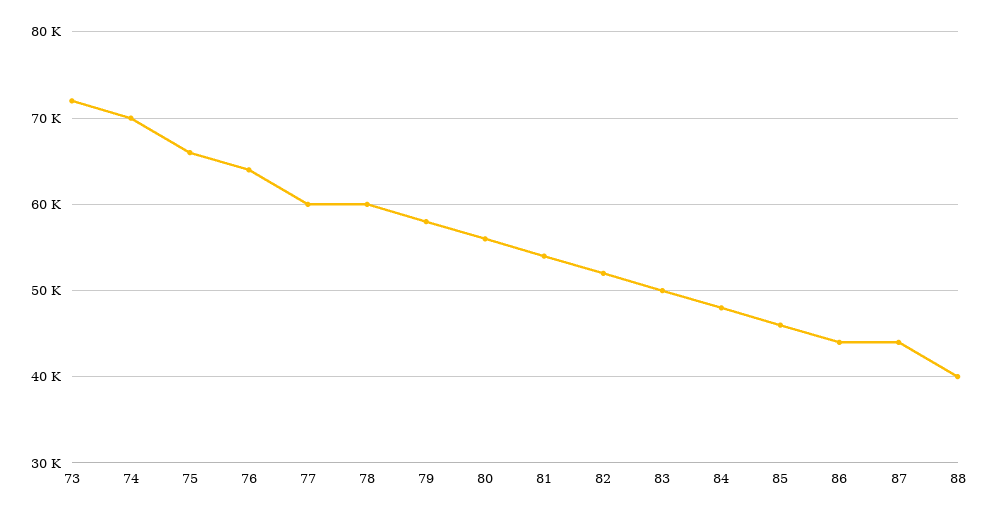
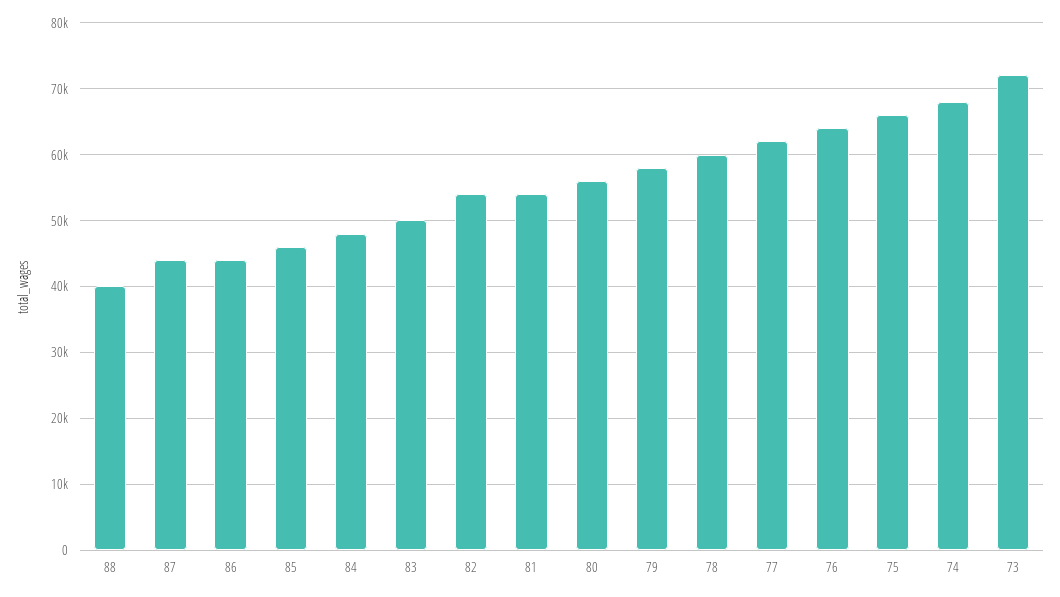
  {
    "73": 72000,
-   "74": 70000,
+   "74": 68000,
    "75": 66000,
    "76": 64000,
-   "77": 60000,
+   "77": 62000,
    "78": 60000,
    "79": 58000,
    "80": 56000,
    "81": 54000,
-   "82": 52000,
+   "82": 54000,
    "83": 50000,
    "84": 48000,
    "85": 46000,
    "86": 44000,
    "87": 44000,
    "88": 40000
  }

